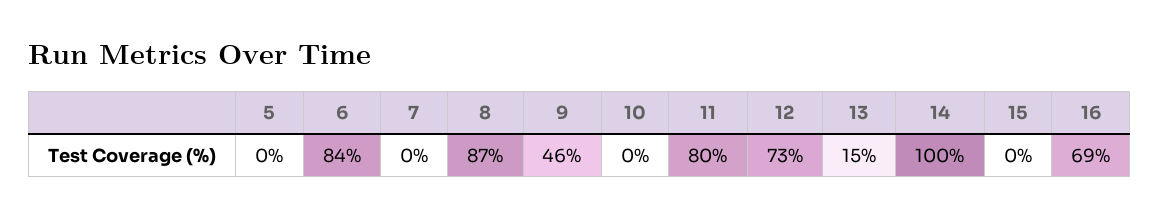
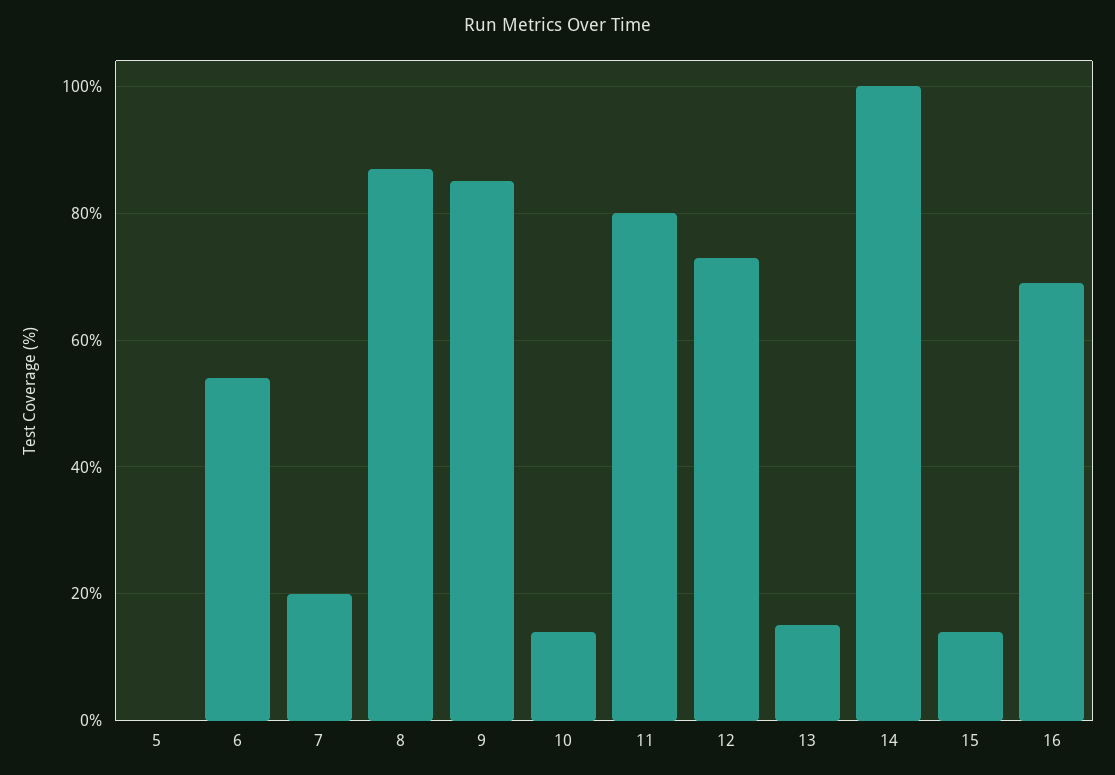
  {
    "5": 0,
-   "6": 84,
+   "6": 55,
-   "7": 0,
+   "7": 20,
    "8": 87,
-   "9": 46,
+   "9": 85,
-   "10": 0,
+   "10": 15,
    "11": 80,
    "12": 73,
    "13": 15,
    "14": 100,
-   "15": 0,
+   "15": 15,
    "16": 69
  }

